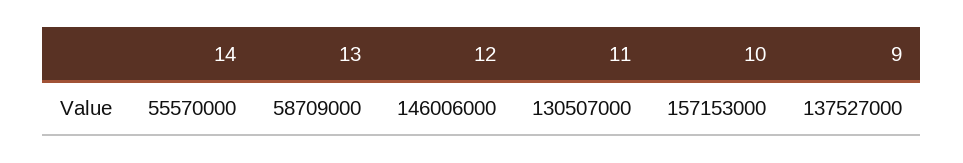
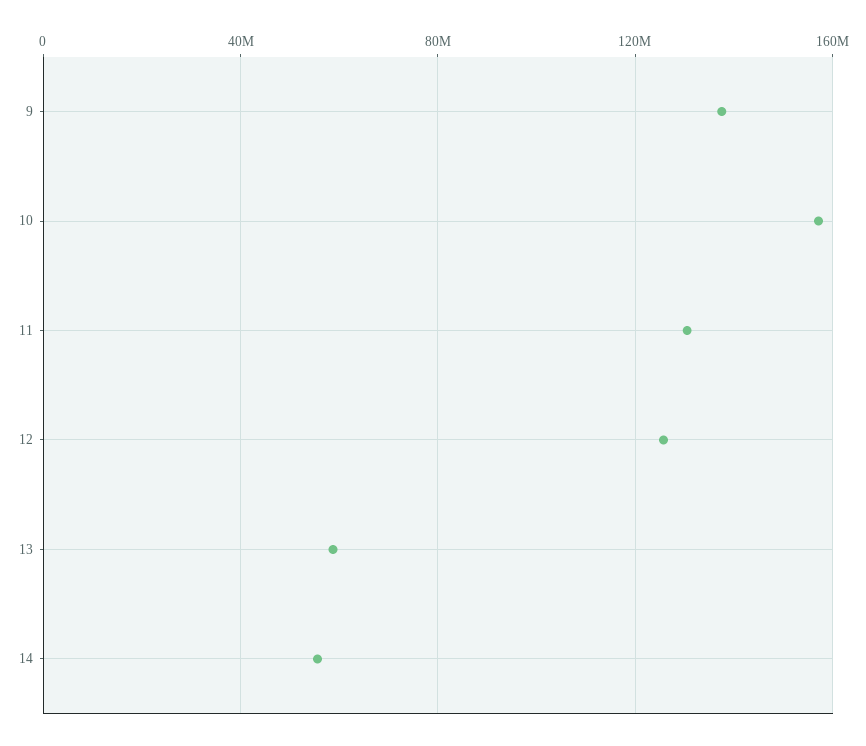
  {
    "14": 55570000,
    "13": 58709000,
-   "12": 146006000,
+   "12": 125000000,
    "11": 130507000,
    "10": 157153000,
    "9": 137527000
  }

